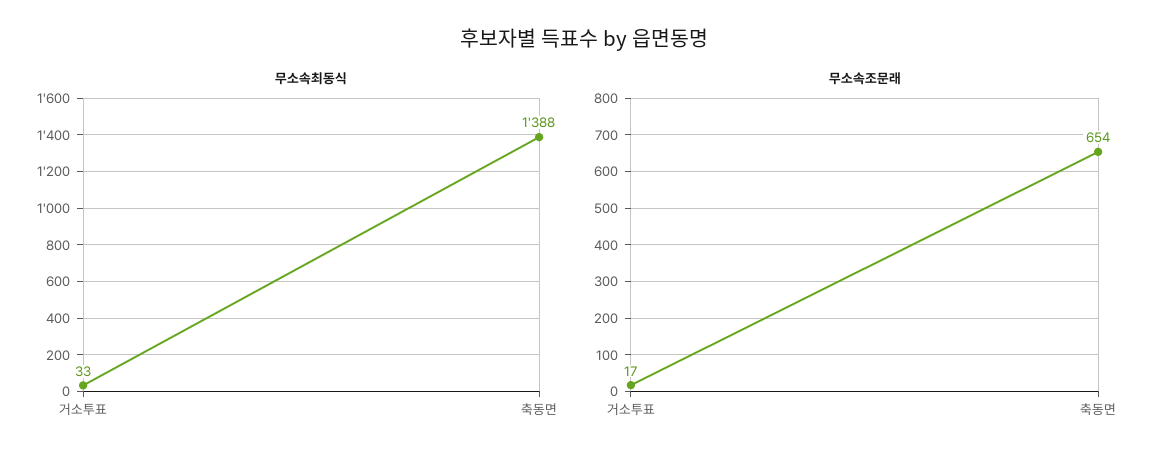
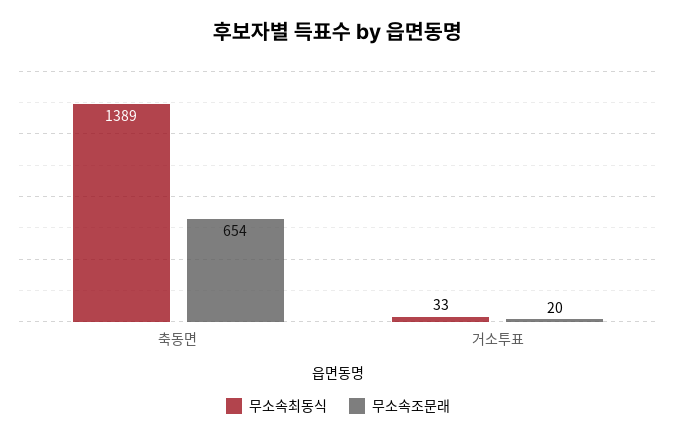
  {
    "무소속최동식": {
      "거소투표": 33,
-     "축동면": 1388
+     "축동면": 1389
    },
    "무소속조문래": {
-     "거소투표": 17,
+     "거소투표": 20,
      "축동면": 654
    }
  }

